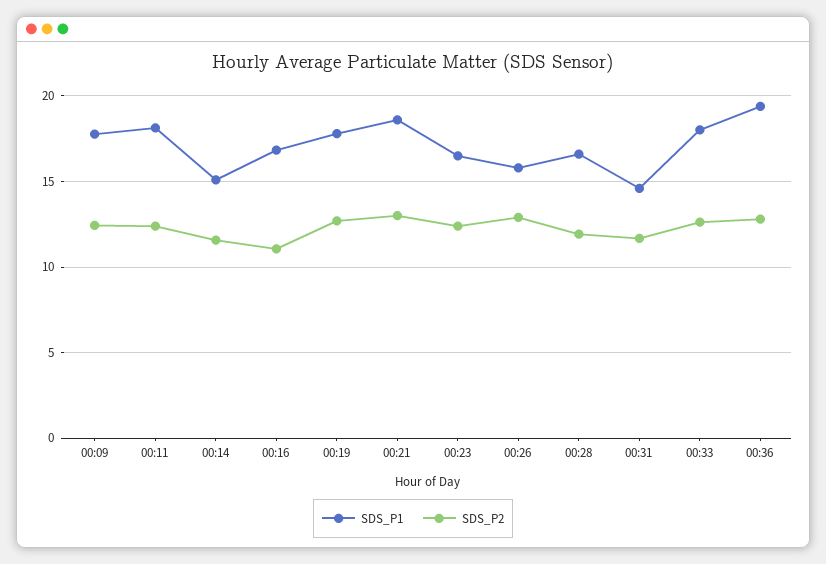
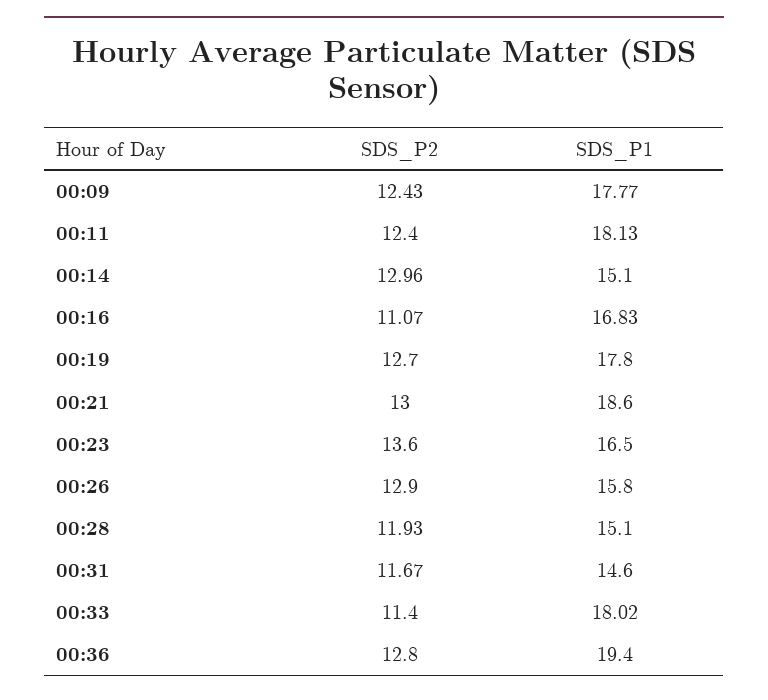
  {
    "SDS_P1": {
      "00:09": 17.77,
      "00:11": 18.13,
      "00:14": 15.1,
      "00:16": 16.83,
      "00:19": 17.8,
      "00:21": 18.6,
      "00:23": 16.5,
      "00:26": 15.8,
-     "00:28": 16.5,
+     "00:28": 15.1,
      "00:31": 14.6,
      "00:33": 18.02,
      "00:36": 19.4
    },
    "SDS_P2": {
      "00:09": 12.43,
      "00:11": 12.4,
-     "00:14": 11.5,
+     "00:14": 12.96,
      "00:16": 11.07,
      "00:19": 12.7,
      "00:21": 13,
-     "00:23": 12.5,
+     "00:23": 13.6,
      "00:26": 12.9,
      "00:28": 11.93,
      "00:31": 11.67,
-     "00:33": 12.5,
+     "00:33": 11.4,
      "00:36": 12.8
    }
  }

